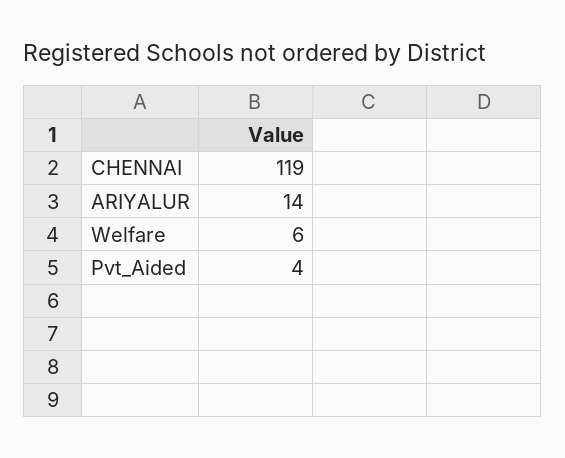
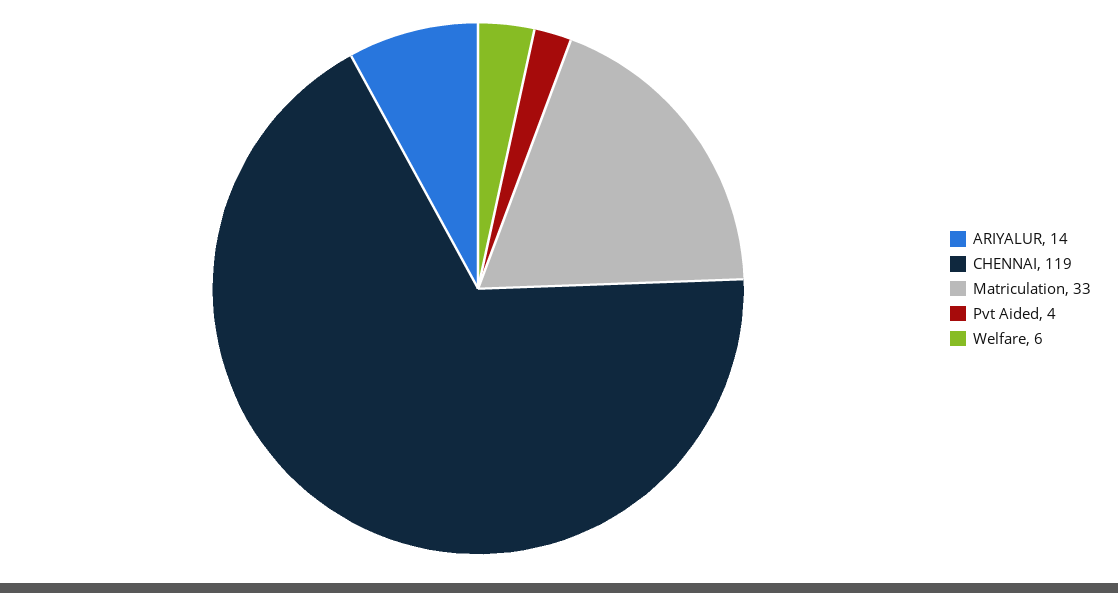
  {
    "CHENNAI": 119,
    "ARIYALUR": 14,
    "Welfare": 6,
-   "Pvt_Aided": 4
+   "Pvt_Aided": 4,
+   "Matriculation": 33
  }

